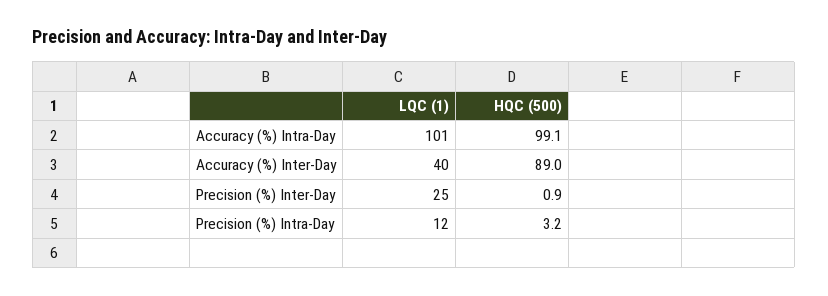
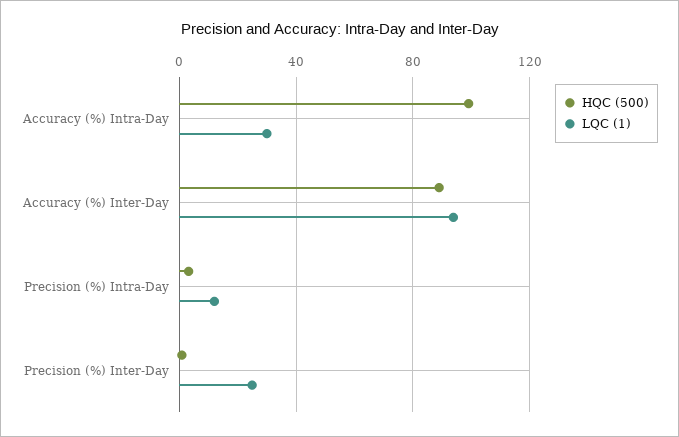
  {
    "LQC (1)": {
-     "Accuracy (%) Intra-Day": 101,
+     "Accuracy (%) Intra-Day": 30,
-     "Accuracy (%) Inter-Day": 40,
+     "Accuracy (%) Inter-Day": 95,
      "Precision (%) Inter-Day": 25,
      "Precision (%) Intra-Day": 12
    },
    "HQC (500)": {
      "Accuracy (%) Intra-Day": 99.1,
      "Accuracy (%) Inter-Day": 89,
      "Precision (%) Inter-Day": 0.9,
      "Precision (%) Intra-Day": 3.2
    }
  }

